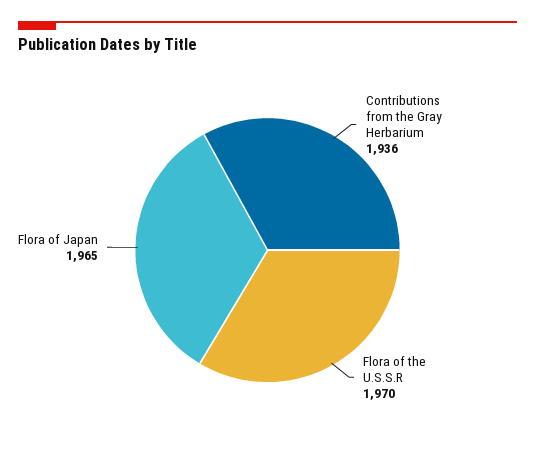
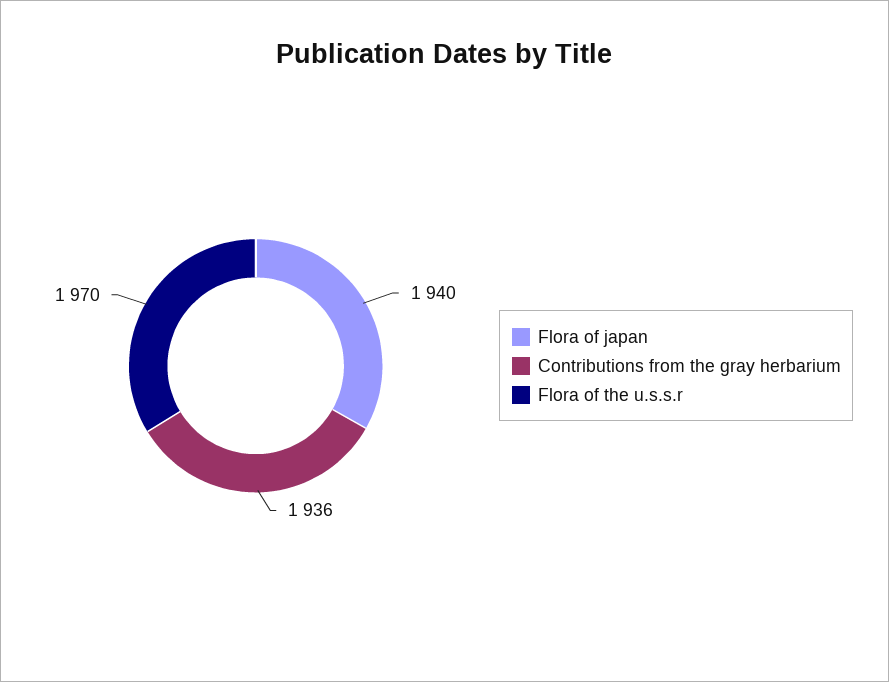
  {
    "Contributions from the Gray Herbarium": 1936,
    "Flora of the U.S.S.R": 1970,
-   "Flora of Japan": 1965
+   "Flora of Japan": 1940
  }

